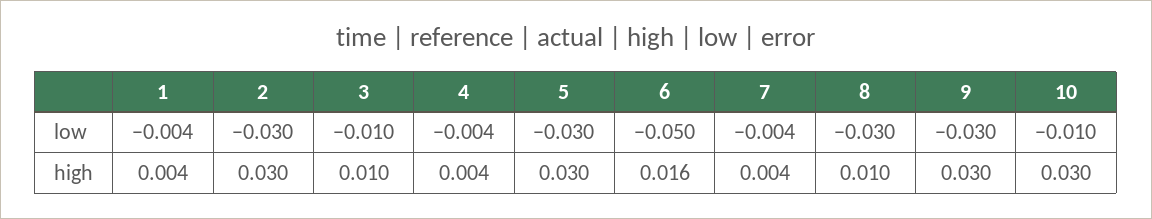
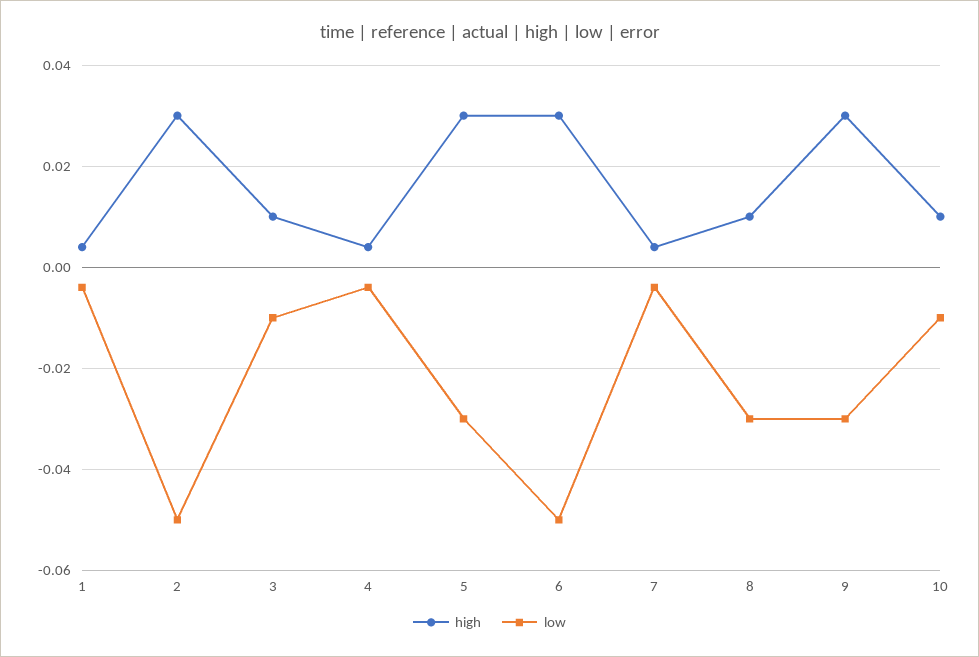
  {
    "low": {
      "1": -0.004,
-     "2": -0.03,
+     "2": -0.05,
      "3": -0.01,
      "4": -0.004,
      "5": -0.03,
      "6": -0.05,
      "7": -0.004,
      "8": -0.03,
      "9": -0.03,
      "10": -0.01
    },
    "high": {
      "1": 0.004,
      "2": 0.03,
      "3": 0.01,
      "4": 0.004,
      "5": 0.03,
-     "6": 0.016,
+     "6": 0.03,
      "7": 0.004,
      "8": 0.01,
      "9": 0.03,
-     "10": 0.03
+     "10": 0.01
    }
  }

